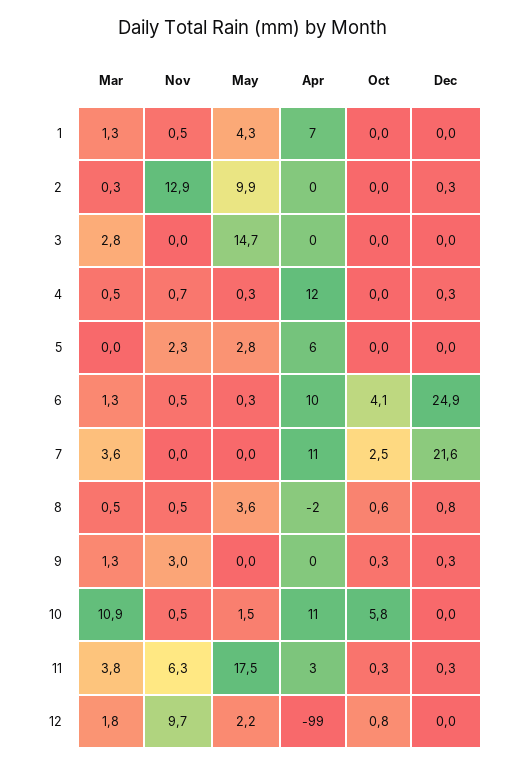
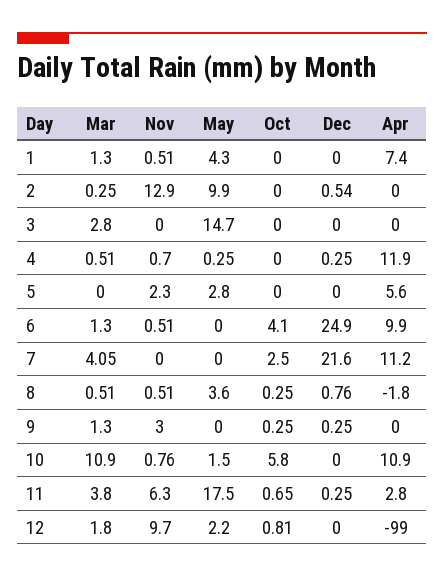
  {
    "Mar": {
      "1": 1.3,
      "2": 0.25,
      "3": 2.8,
      "4": 0.51,
      "5": 0,
      "6": 1.3,
-     "7": 3.6,
+     "7": 4.05,
      "8": 0.51,
      "9": 1.3,
      "10": 10.9,
      "11": 3.8,
      "12": 1.8
    },
    "Nov": {
      "1": 0.51,
      "2": 12.9,
      "3": 0,
      "4": 0.7,
      "5": 2.3,
      "6": 0.51,
      "7": 0,
      "8": 0.51,
      "9": 3,
-     "10": 0.5,
+     "10": 0.76,
      "11": 6.3,
      "12": 9.7
    },
    "May": {
      "1": 4.3,
      "2": 9.9,
      "3": 14.7,
      "4": 0.25,
      "5": 2.8,
-     "6": 0.3,
+     "6": 0,
      "7": 0,
      "8": 3.6,
      "9": 0,
      "10": 1.5,
      "11": 17.5,
      "12": 2.2
    },
    "Apr": {
      "1": 7.4,
      "2": 0,
      "3": 0,
      "4": 11.9,
      "5": 5.6,
      "6": 9.9,
      "7": 11.2,
      "8": -1.8,
      "9": 0,
      "10": 10.9,
      "11": 2.8,
      "12": -99
    },
    "Oct": {
      "1": 0,
      "2": 0,
      "3": 0,
      "4": 0,
      "5": 0,
      "6": 4.1,
      "7": 2.5,
-     "8": 0.6,
+     "8": 0.25,
      "9": 0.25,
      "10": 5.8,
-     "11": 0.3,
+     "11": 0.65,
      "12": 0.81
    },
    "Dec": {
      "1": 0,
-     "2": 0.3,
+     "2": 0.54,
      "3": 0,
      "4": 0.25,
      "5": 0,
      "6": 24.9,
      "7": 21.6,
      "8": 0.76,
      "9": 0.25,
      "10": 0,
      "11": 0.25,
      "12": 0
    }
  }

